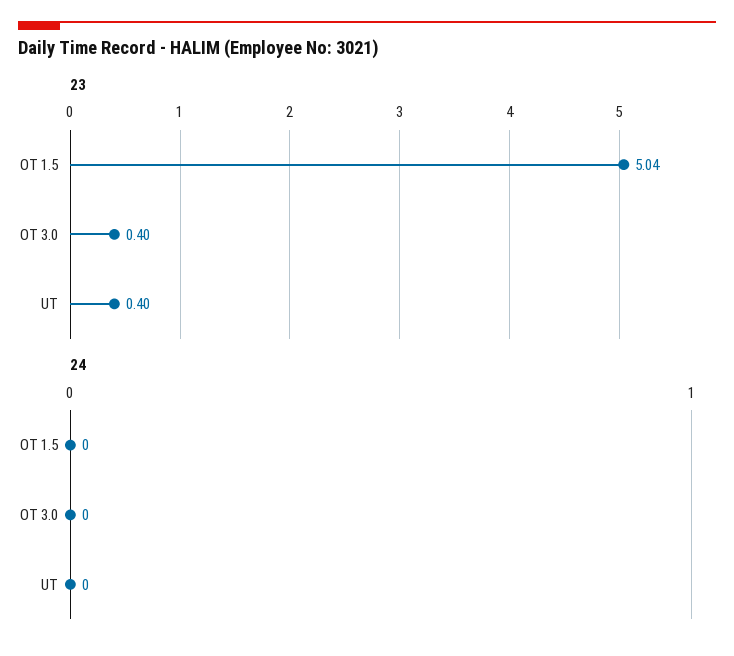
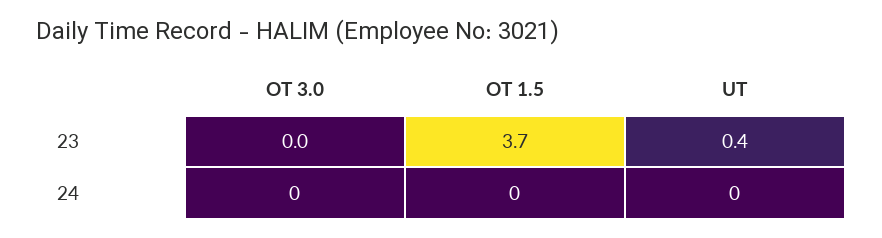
  {
    "23": {
-     "OT 1.5": 5.04,
+     "OT 1.5": 3.7,
-     "OT 3.0": 0.4,
+     "OT 3.0": 0,
      "UT": 0.4
    },
    "24": {
      "OT 1.5": 0,
      "OT 3.0": 0,
      "UT": 0
    }
  }

